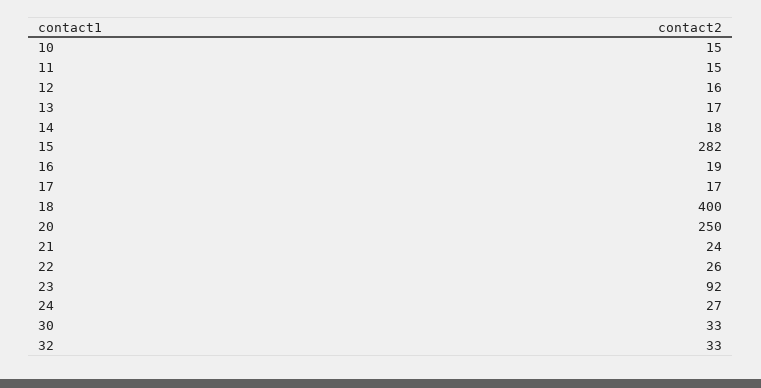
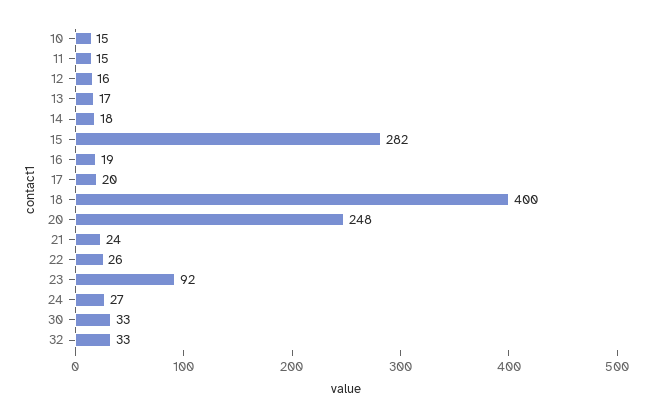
  {
    "10": 15,
    "11": 15,
    "12": 16,
    "13": 17,
    "14": 18,
    "15": 282,
    "16": 19,
-   "17": 17,
+   "17": 20,
    "18": 400,
-   "20": 250,
+   "20": 248,
    "21": 24,
    "22": 26,
    "23": 92,
    "24": 27,
    "30": 33,
    "32": 33
  }

